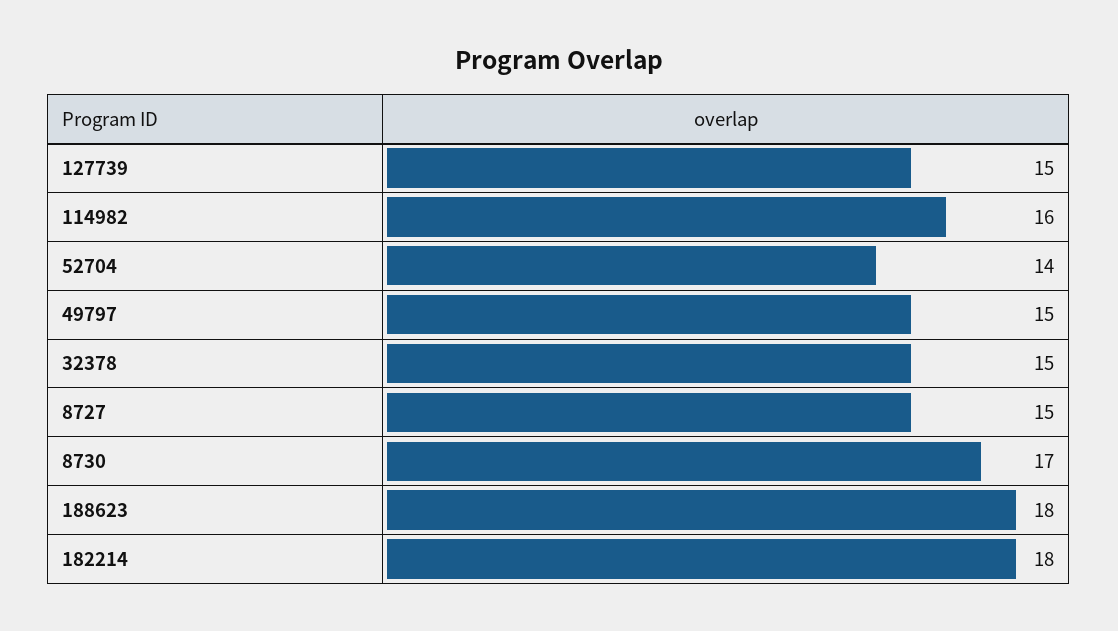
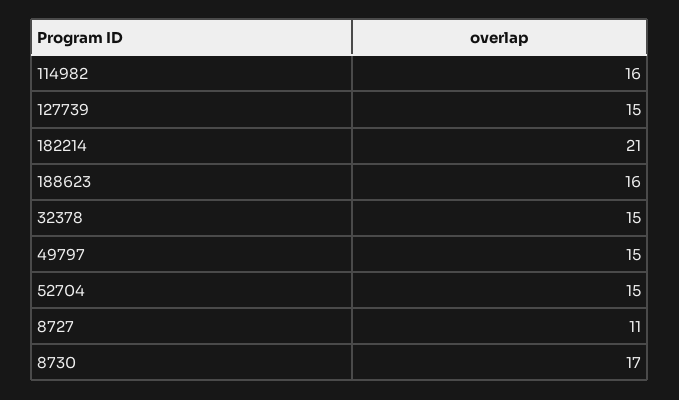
  {
    "127739": 15,
    "114982": 16,
-   "52704": 14,
+   "52704": 15,
    "49797": 15,
    "32378": 15,
-   "8727": 15,
+   "8727": 11,
    "8730": 17,
-   "188623": 18,
+   "188623": 16,
-   "182214": 18
+   "182214": 21
  }

